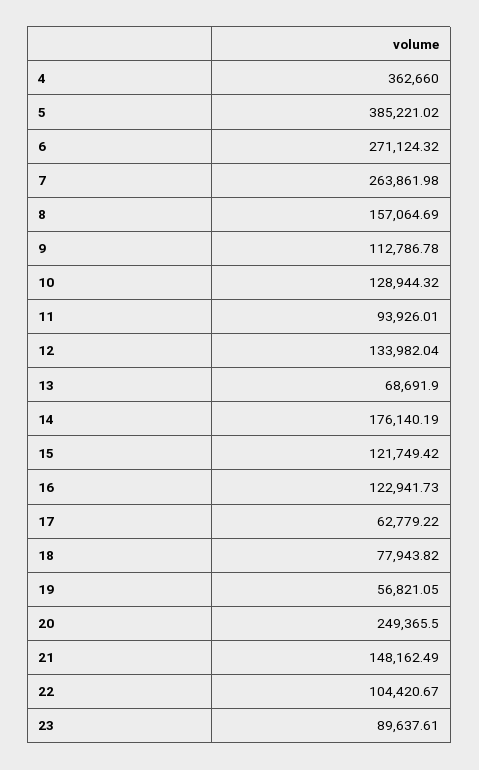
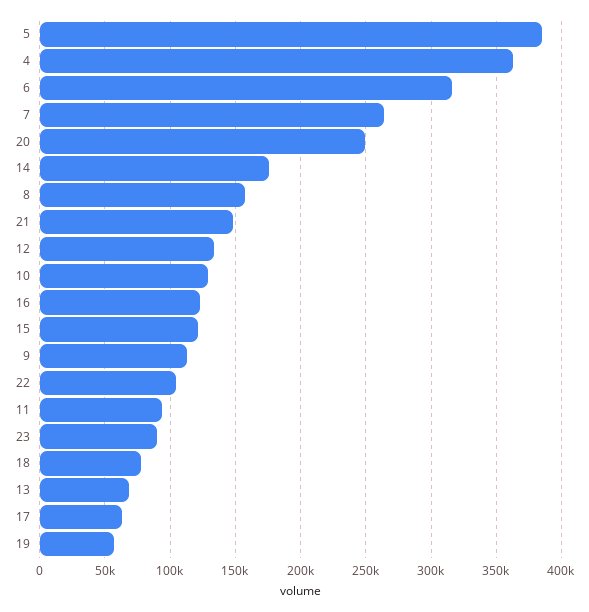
  {
    "4": 362660,
    "5": 385221.02,
-   "6": 271124.32,
+   "6": 315000,
    "7": 263861.98,
    "8": 157064.69,
    "9": 112786.78,
    "10": 128944.32,
    "11": 93926.01,
    "12": 133982.04,
    "13": 68691.9,
    "14": 176140.19,
    "15": 121749.42,
    "16": 122941.73,
    "17": 62779.22,
    "18": 77943.82,
    "19": 56821.05,
    "20": 249365.5,
    "21": 148162.49,
    "22": 104420.67,
    "23": 89637.61
  }

